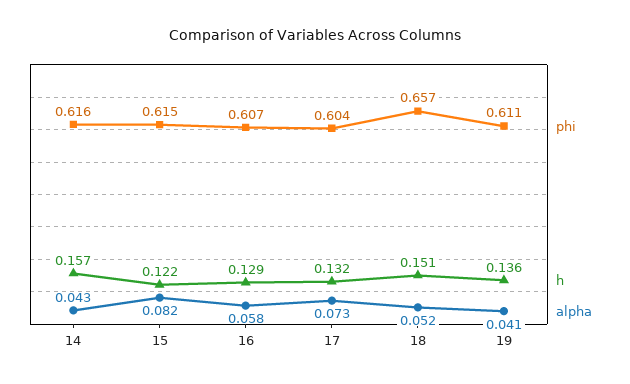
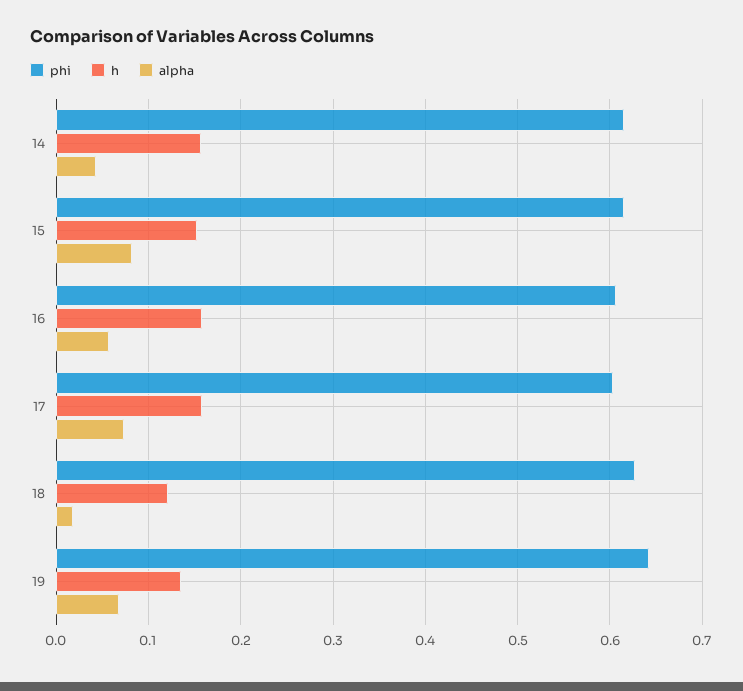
  {
    "phi": {
      "14": 0.616,
      "15": 0.615,
      "16": 0.607,
      "17": 0.604,
-     "18": 0.657,
+     "18": 0.63,
-     "19": 0.611
+     "19": 0.64
    },
    "h": {
      "14": 0.157,
-     "15": 0.122,
+     "15": 0.15,
-     "16": 0.129,
+     "16": 0.16,
-     "17": 0.132,
+     "17": 0.16,
-     "18": 0.151,
+     "18": 0.12,
      "19": 0.136
    },
    "alpha": {
      "14": 0.043,
      "15": 0.082,
      "16": 0.058,
      "17": 0.073,
-     "18": 0.052,
+     "18": 0.02,
-     "19": 0.041
+     "19": 0.07
    }
  }

